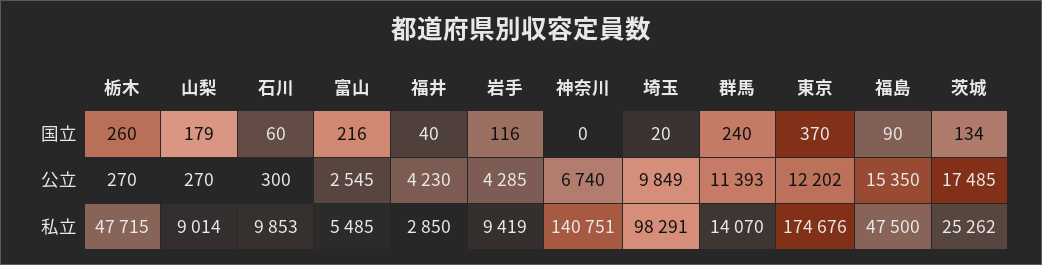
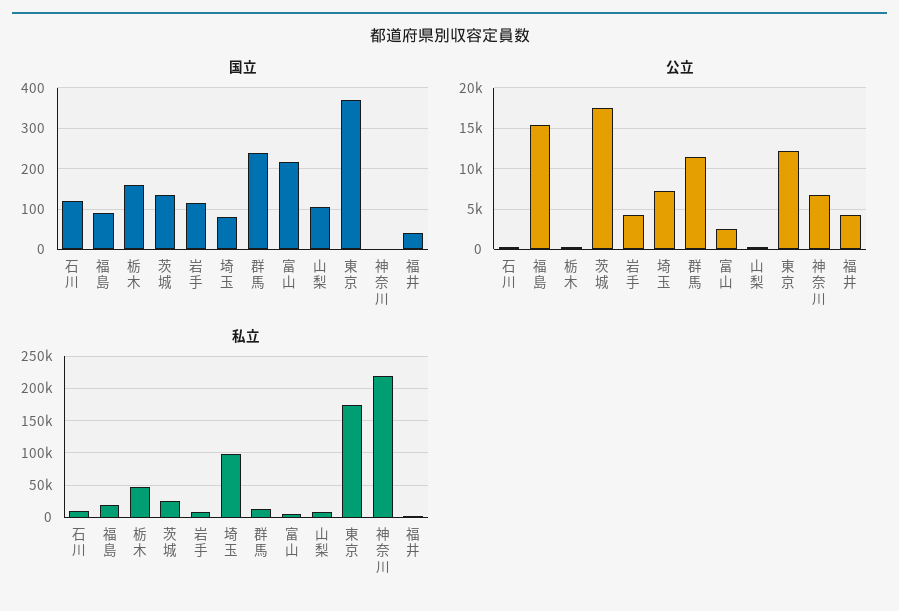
  {
    "国立": {
-     "栃木": 260,
+     "栃木": 160,
-     "山梨": 179,
+     "山梨": 100,
-     "石川": 60,
+     "石川": 120,
      "富山": 216,
      "福井": 40,
      "岩手": 116,
      "神奈川": 0,
-     "埼玉": 20,
+     "埼玉": 80,
      "群馬": 240,
      "東京": 370,
      "福島": 90,
      "茨城": 134
    },
    "公立": {
      "栃木": 270,
      "山梨": 270,
      "石川": 300,
      "富山": 2545,
      "福井": 4230,
      "岩手": 4285,
      "神奈川": 6740,
-     "埼玉": 9849,
+     "埼玉": 7000,
      "群馬": 11393,
      "東京": 12202,
      "福島": 15350,
      "茨城": 17485
    },
    "私立": {
      "栃木": 47715,
      "山梨": 9014,
      "石川": 9853,
      "富山": 5485,
      "福井": 2850,
      "岩手": 9419,
-     "神奈川": 140751,
+     "神奈川": 220000,
      "埼玉": 98291,
      "群馬": 14070,
      "東京": 174676,
-     "福島": 47500,
+     "福島": 20000,
      "茨城": 25262
    }
  }

